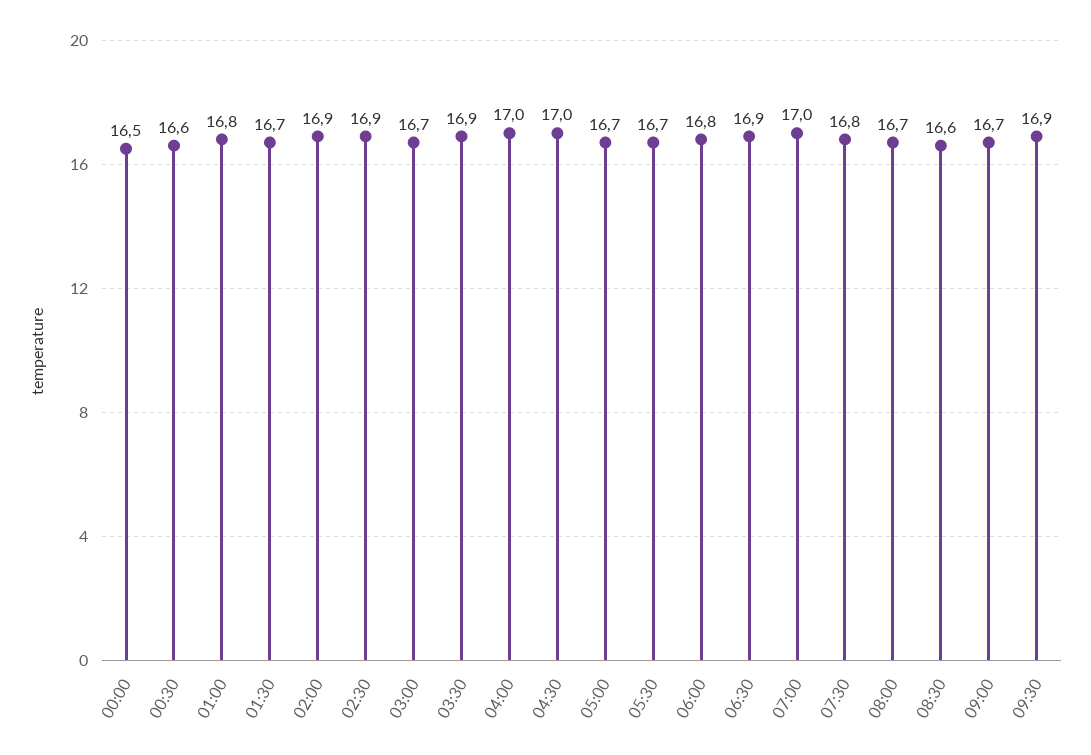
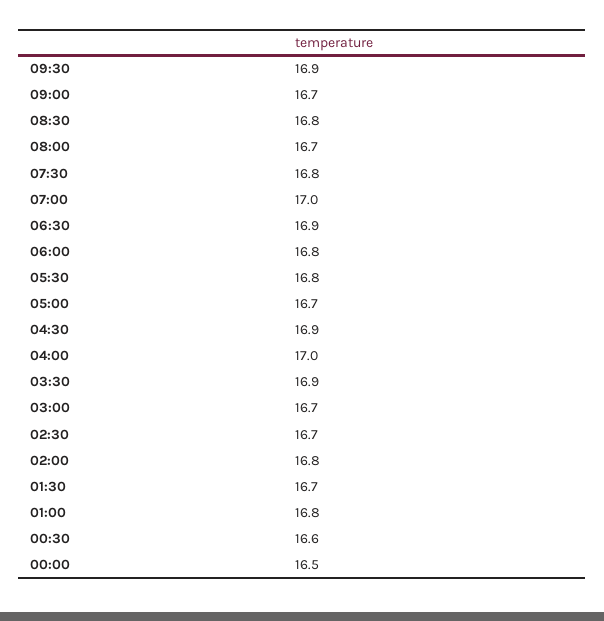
  {
    "00:00": 16.5,
    "00:30": 16.6,
    "01:00": 16.8,
    "01:30": 16.7,
-   "02:00": 16.9,
+   "02:00": 16.8,
-   "02:30": 16.9,
+   "02:30": 16.7,
    "03:00": 16.7,
    "03:30": 16.9,
    "04:00": 17,
-   "04:30": 17,
+   "04:30": 16.9,
    "05:00": 16.7,
-   "05:30": 16.7,
+   "05:30": 16.8,
    "06:00": 16.8,
    "06:30": 16.9,
    "07:00": 17,
    "07:30": 16.8,
    "08:00": 16.7,
-   "08:30": 16.6,
+   "08:30": 16.8,
    "09:00": 16.7,
    "09:30": 16.9
  }

